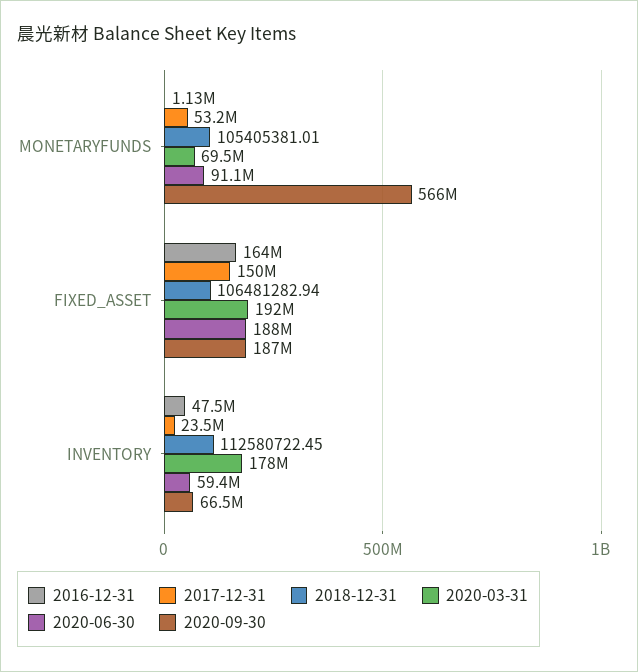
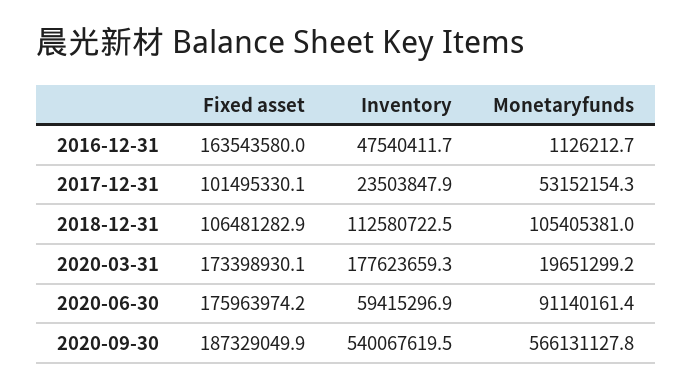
  {
    "2016-12-31": {
      "MONETARYFUNDS": 1126212.7,
      "FIXED_ASSET": 163543580,
      "INVENTORY": 47540411.7
    },
    "2017-12-31": {
      "MONETARYFUNDS": 53152154.3,
-     "FIXED_ASSET": 150000000,
+     "FIXED_ASSET": 101495330.1,
      "INVENTORY": 23503847.9
    },
    "2018-12-31": {
      "MONETARYFUNDS": 105405381.01,
      "FIXED_ASSET": 106481282.94,
      "INVENTORY": 112580722.45
    },
    "2020-03-31": {
-     "MONETARYFUNDS": 69500000,
+     "MONETARYFUNDS": 19651299.2,
-     "FIXED_ASSET": 192000000,
+     "FIXED_ASSET": 173398930.1,
      "INVENTORY": 177623659.3
    },
    "2020-06-30": {
      "MONETARYFUNDS": 91140161.4,
-     "FIXED_ASSET": 188000000,
+     "FIXED_ASSET": 175963974.2,
      "INVENTORY": 59415296.9
    },
    "2020-09-30": {
      "MONETARYFUNDS": 566131127.8,
      "FIXED_ASSET": 187329049.9,
-     "INVENTORY": 66500000
+     "INVENTORY": 540067619.5
    }
  }

